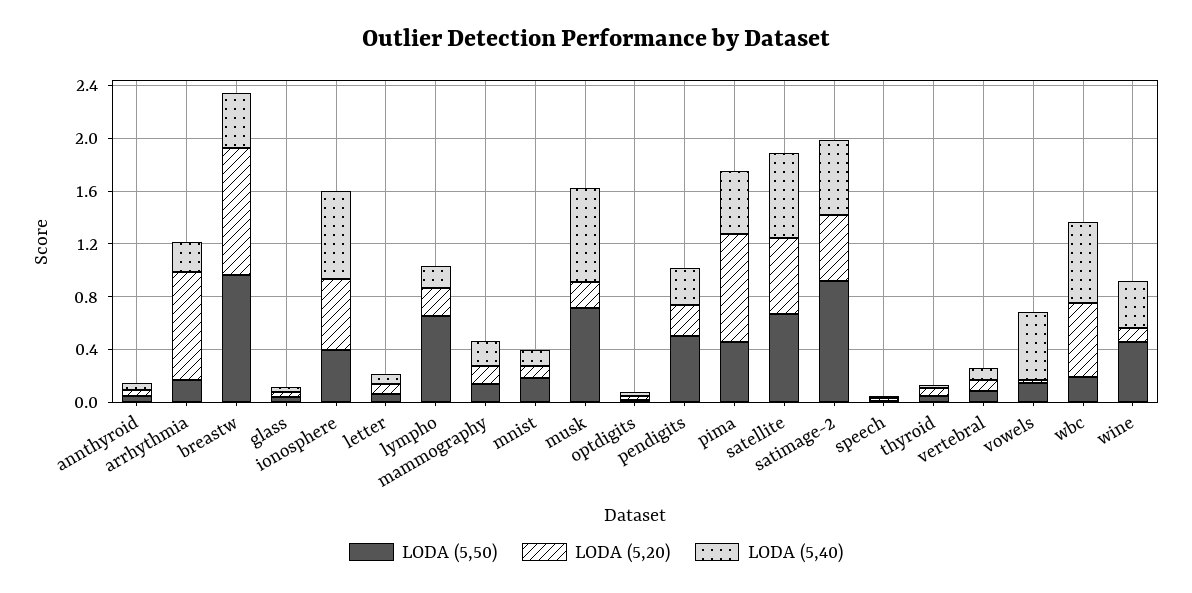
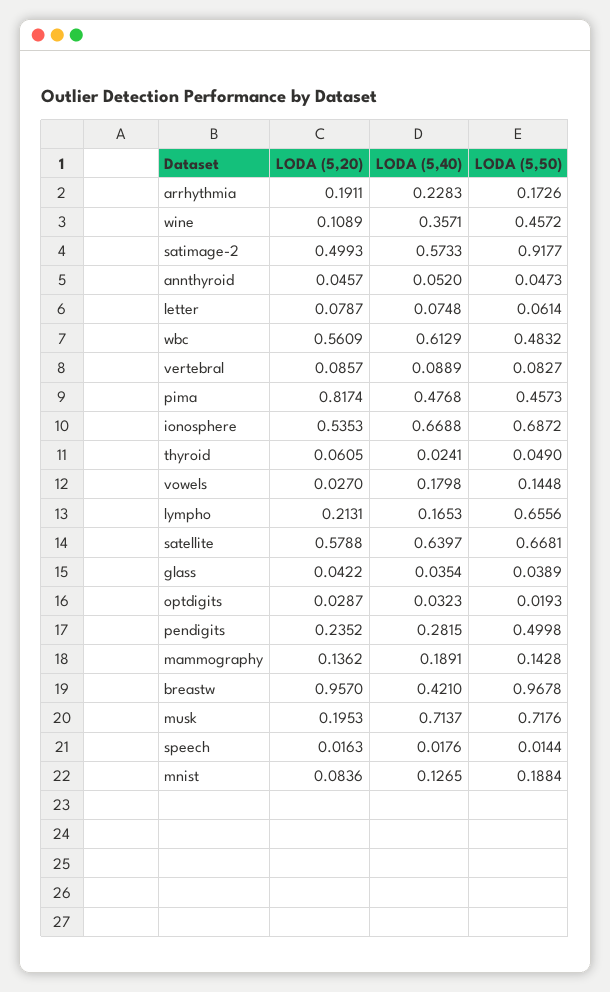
  {
    "LODA (5,50)": {
      "annthyroid": 0.0473,
      "arrhythmia": 0.1726,
      "breastw": 0.9678,
      "glass": 0.0389,
-     "ionosphere": 0.4,
+     "ionosphere": 0.6872,
      "letter": 0.0614,
      "lympho": 0.6556,
      "mammography": 0.1428,
      "mnist": 0.1884,
      "musk": 0.7176,
      "optdigits": 0.0193,
      "pendigits": 0.4998,
      "pima": 0.4573,
      "satellite": 0.6681,
      "satimage-2": 0.9177,
      "speech": 0.0144,
      "thyroid": 0.049,
      "vertebral": 0.0827,
      "vowels": 0.1448,
-     "wbc": 0.2,
+     "wbc": 0.4832,
      "wine": 0.4572
    },
    "LODA (5,20)": {
      "annthyroid": 0.0457,
-     "arrhythmia": 0.8,
+     "arrhythmia": 0.1911,
      "breastw": 0.957,
      "glass": 0.0422,
      "ionosphere": 0.5353,
      "letter": 0.0787,
      "lympho": 0.2131,
      "mammography": 0.1362,
      "mnist": 0.0836,
      "musk": 0.1953,
      "optdigits": 0.0287,
      "pendigits": 0.2352,
      "pima": 0.8174,
      "satellite": 0.5788,
      "satimage-2": 0.4993,
      "speech": 0.0163,
      "thyroid": 0.0605,
      "vertebral": 0.0857,
      "vowels": 0.027,
      "wbc": 0.5609,
      "wine": 0.1089
    },
    "LODA (5,40)": {
      "annthyroid": 0.052,
      "arrhythmia": 0.2283,
      "breastw": 0.421,
      "glass": 0.0354,
      "ionosphere": 0.6688,
      "letter": 0.0748,
      "lympho": 0.1653,
      "mammography": 0.1891,
      "mnist": 0.1265,
      "musk": 0.7137,
      "optdigits": 0.0323,
      "pendigits": 0.2815,
      "pima": 0.4768,
      "satellite": 0.6397,
      "satimage-2": 0.5733,
      "speech": 0.0176,
      "thyroid": 0.0241,
      "vertebral": 0.0889,
-     "vowels": 0.5,
+     "vowels": 0.1798,
      "wbc": 0.6129,
      "wine": 0.3571
    }
  }

